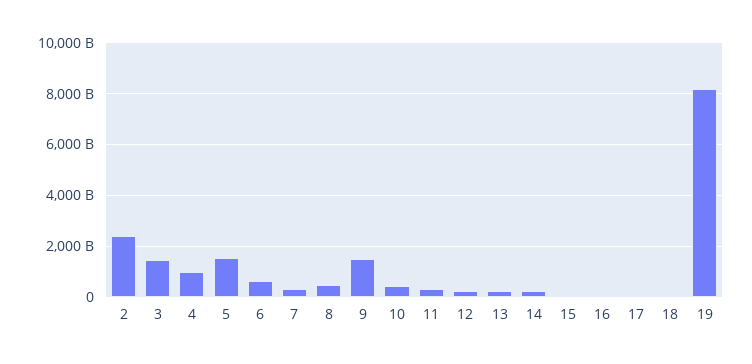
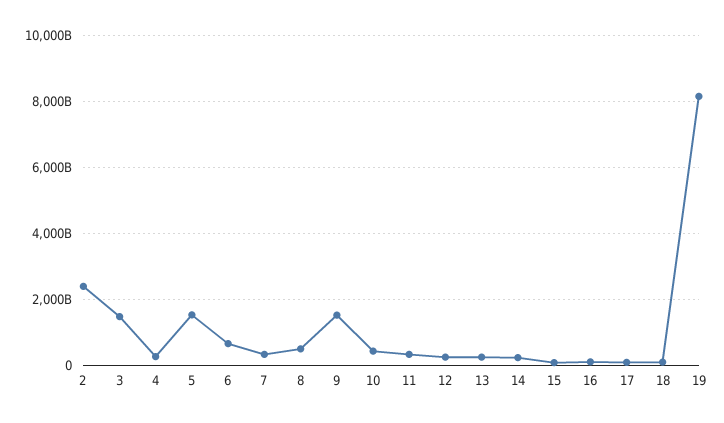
  {
    "2": 2400000000000,
    "3": 1400000000000,
-   "4": 1000000000000,
+   "4": 200000000000,
    "5": 1600000000000,
    "6": 600000000000,
    "7": 400000000000,
    "8": 400000000000,
    "9": 1600000000000,
    "10": 400000000000,
    "11": 400000000000,
    "12": 200000000000,
    "13": 200000000000,
    "14": 200000000000,
    "15": 0,
    "16": 0,
    "17": 0,
    "18": 0,
    "19": 8200000000000
  }

